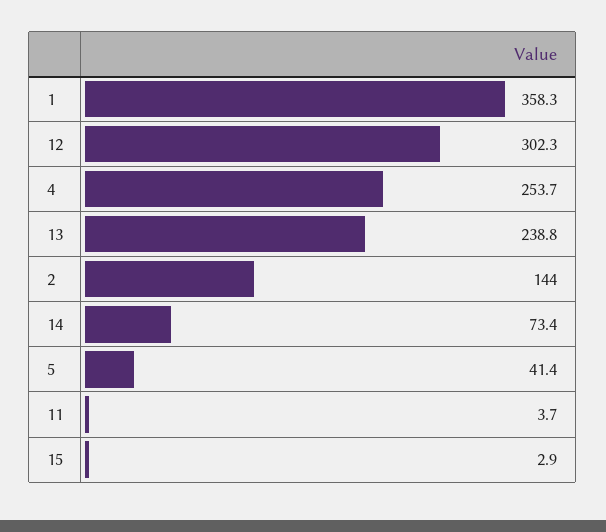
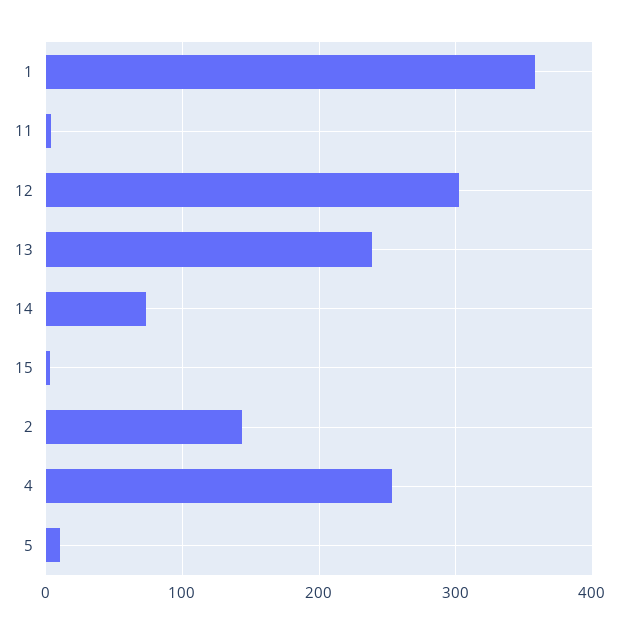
  {
    "1": 358.3,
    "12": 302.3,
    "4": 253.7,
    "13": 238.8,
    "2": 144,
    "14": 73.4,
-   "5": 41.4,
+   "5": 10,
    "11": 3.7,
    "15": 2.9
  }

